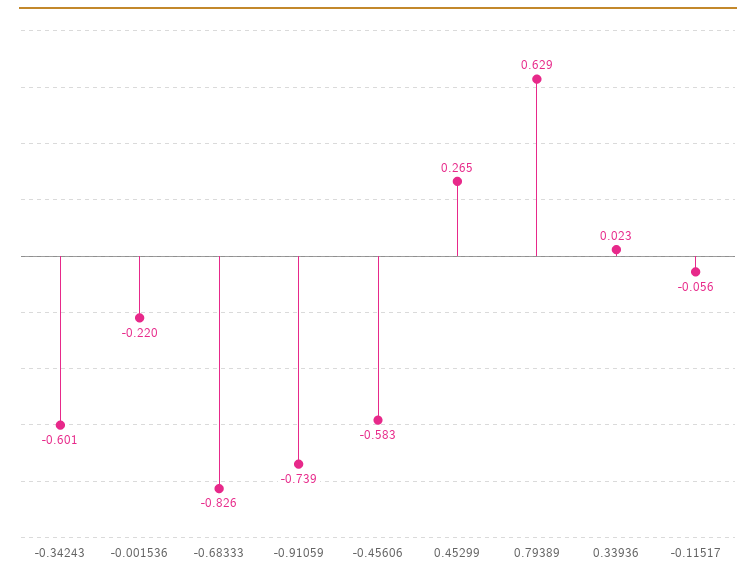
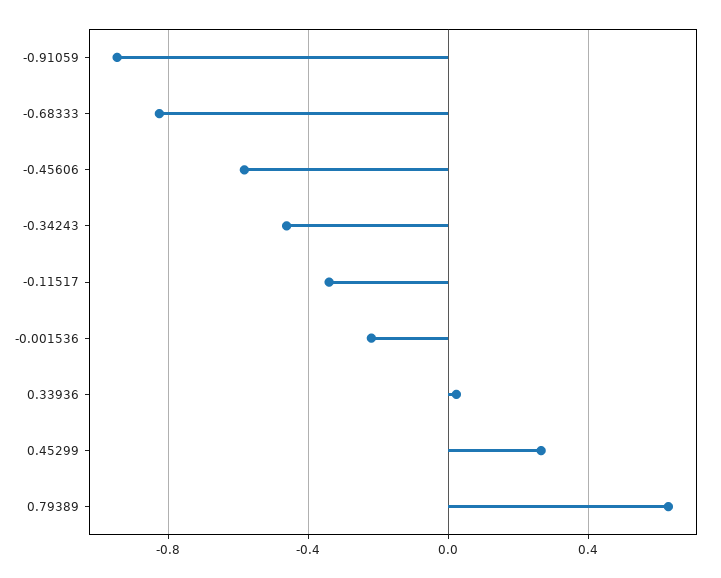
  {
-   "-0.34243": -0.601,
+   "-0.34243": -0.45,
    "-0.001536": -0.22,
    "-0.68333": -0.826,
-   "-0.91059": -0.739,
+   "-0.91059": -0.95,
    "-0.45606": -0.583,
    "0.45299": 0.265,
    "0.79389": 0.629,
    "0.33936": 0.023,
-   "-0.11517": -0.056
+   "-0.11517": -0.35
  }

